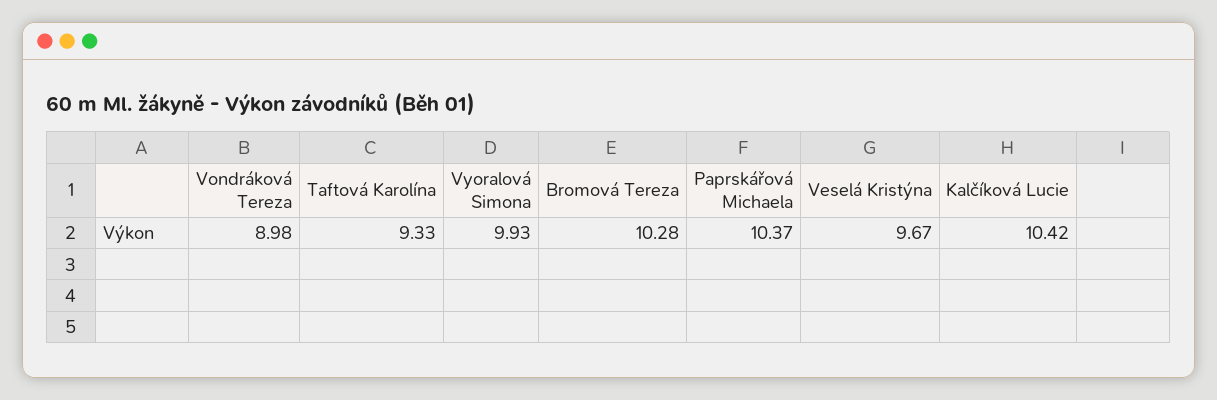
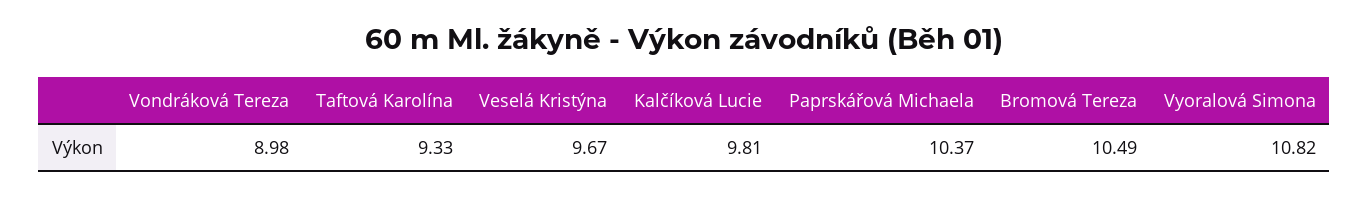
  {
    "Vondráková Tereza": 8.98,
    "Taftová Karolína": 9.33,
-   "Vyoralová Simona": 9.93,
+   "Vyoralová Simona": 10.82,
-   "Bromová Tereza": 10.28,
+   "Bromová Tereza": 10.49,
    "Paprskářová Michaela": 10.37,
    "Veselá Kristýna": 9.67,
-   "Kalčíková Lucie": 10.42
+   "Kalčíková Lucie": 9.81
  }

